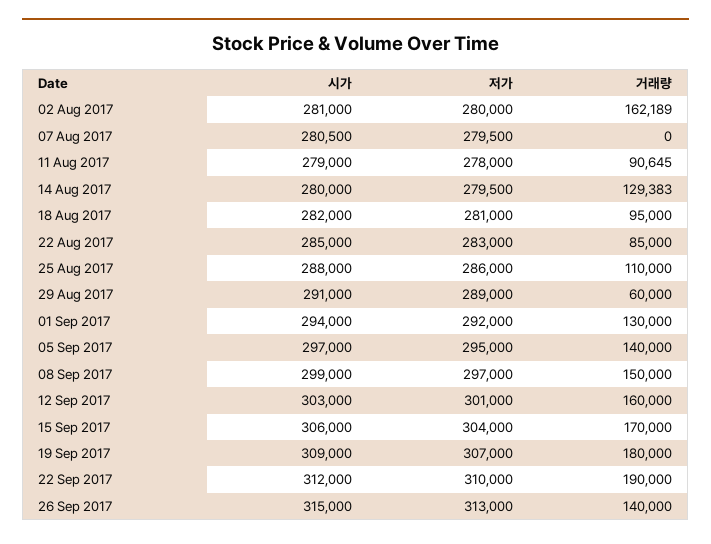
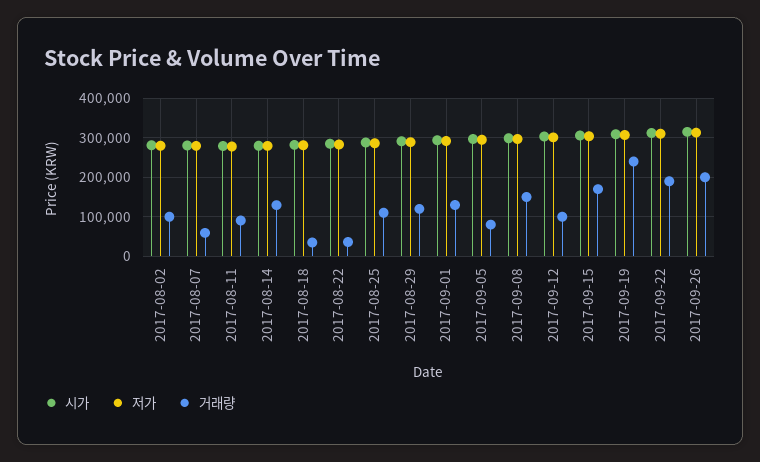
  {
    "시가": {
      "02 Aug 2017": 281000,
      "07 Aug 2017": 280500,
      "11 Aug 2017": 279000,
      "14 Aug 2017": 280000,
      "18 Aug 2017": 282000,
      "22 Aug 2017": 285000,
      "25 Aug 2017": 288000,
      "29 Aug 2017": 291000,
      "01 Sep 2017": 294000,
      "05 Sep 2017": 297000,
      "08 Sep 2017": 299000,
      "12 Sep 2017": 303000,
      "15 Sep 2017": 306000,
      "19 Sep 2017": 309000,
      "22 Sep 2017": 312000,
      "26 Sep 2017": 315000
    },
    "저가": {
      "02 Aug 2017": 280000,
      "07 Aug 2017": 279500,
      "11 Aug 2017": 278000,
      "14 Aug 2017": 279500,
      "18 Aug 2017": 281000,
      "22 Aug 2017": 283000,
      "25 Aug 2017": 286000,
      "29 Aug 2017": 289000,
      "01 Sep 2017": 292000,
      "05 Sep 2017": 295000,
      "08 Sep 2017": 297000,
      "12 Sep 2017": 301000,
      "15 Sep 2017": 304000,
      "19 Sep 2017": 307000,
      "22 Sep 2017": 310000,
      "26 Sep 2017": 313000
    },
    "거래량": {
-     "02 Aug 2017": 162189,
+     "02 Aug 2017": 100000,
-     "07 Aug 2017": 0,
+     "07 Aug 2017": 60000,
      "11 Aug 2017": 90645,
      "14 Aug 2017": 129383,
-     "18 Aug 2017": 95000,
+     "18 Aug 2017": 40000,
-     "22 Aug 2017": 85000,
+     "22 Aug 2017": 40000,
      "25 Aug 2017": 110000,
-     "29 Aug 2017": 60000,
+     "29 Aug 2017": 120000,
      "01 Sep 2017": 130000,
-     "05 Sep 2017": 140000,
+     "05 Sep 2017": 80000,
      "08 Sep 2017": 150000,
-     "12 Sep 2017": 160000,
+     "12 Sep 2017": 100000,
      "15 Sep 2017": 170000,
-     "19 Sep 2017": 180000,
+     "19 Sep 2017": 240000,
      "22 Sep 2017": 190000,
-     "26 Sep 2017": 140000
+     "26 Sep 2017": 200000
    }
  }

